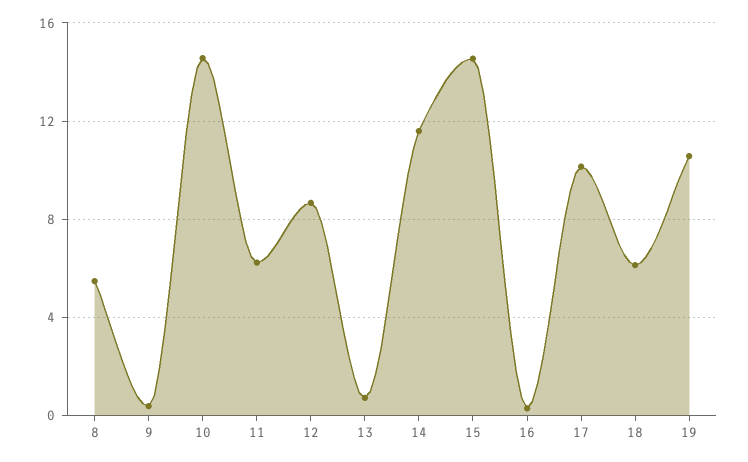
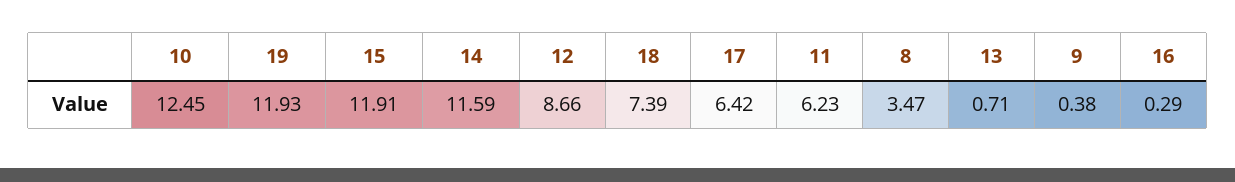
  {
-   "8": 5.5,
+   "8": 3.47,
    "9": 0.38,
-   "10": 14.5,
+   "10": 12.45,
    "11": 6.23,
    "12": 8.66,
    "13": 0.71,
    "14": 11.59,
-   "15": 14.5,
+   "15": 11.91,
    "16": 0.29,
-   "17": 10,
+   "17": 6.42,
-   "18": 6,
+   "18": 7.39,
-   "19": 10.5
+   "19": 11.93
  }

